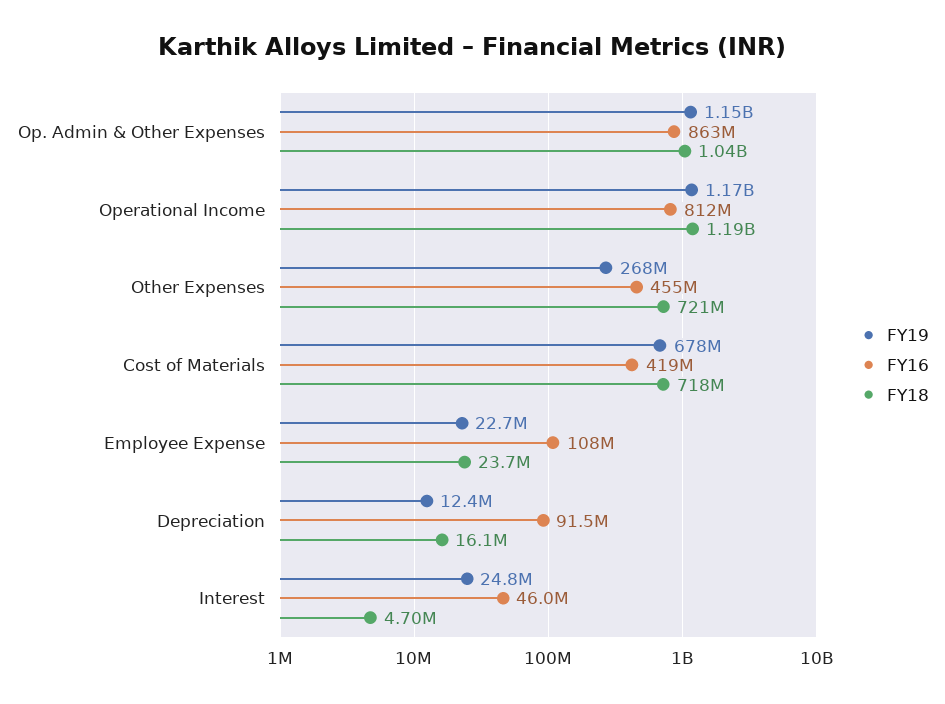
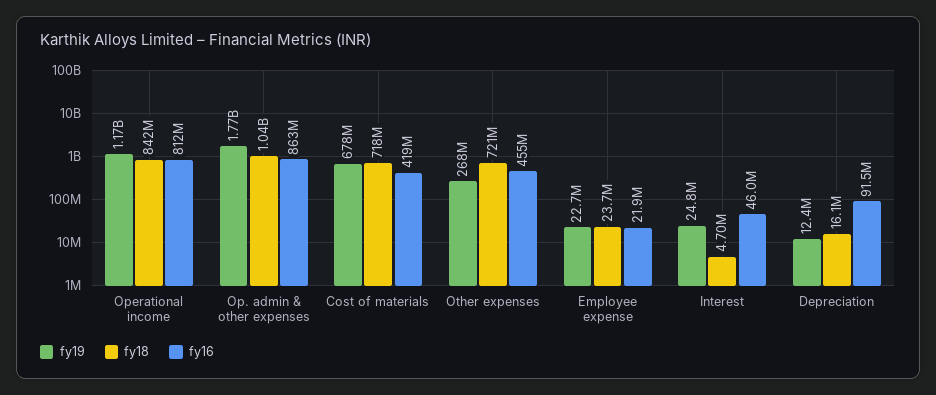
  {
    "FY19": {
-     "Op. Admin & Other Expenses": 1150000000,
+     "Op. Admin & Other Expenses": 1770000000,
      "Operational Income": 1170000000,
      "Other Expenses": 268000000,
      "Cost of Materials": 678000000,
      "Employee Expense": 22700000,
      "Depreciation": 12400000,
      "Interest": 24800000
    },
    "FY16": {
      "Op. Admin & Other Expenses": 863000000,
      "Operational Income": 812000000,
      "Other Expenses": 455000000,
      "Cost of Materials": 419000000,
-     "Employee Expense": 108000000,
+     "Employee Expense": 21900000,
      "Depreciation": 91500000,
      "Interest": 46000000
    },
    "FY18": {
      "Op. Admin & Other Expenses": 1040000000,
-     "Operational Income": 1190000000,
+     "Operational Income": 842000000,
      "Other Expenses": 721000000,
      "Cost of Materials": 718000000,
      "Employee Expense": 23700000,
      "Depreciation": 16100000,
      "Interest": 4700000
    }
  }

